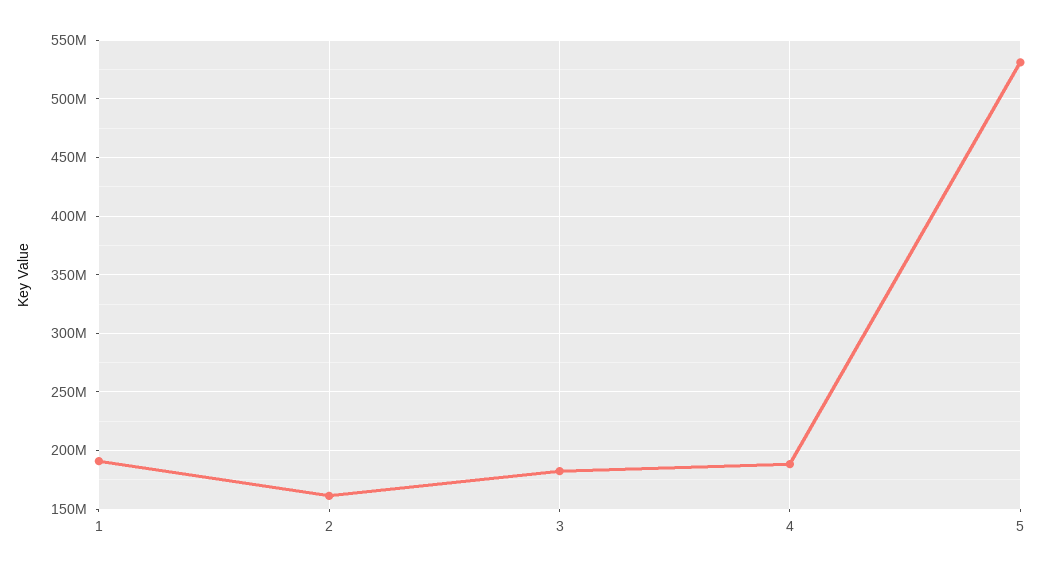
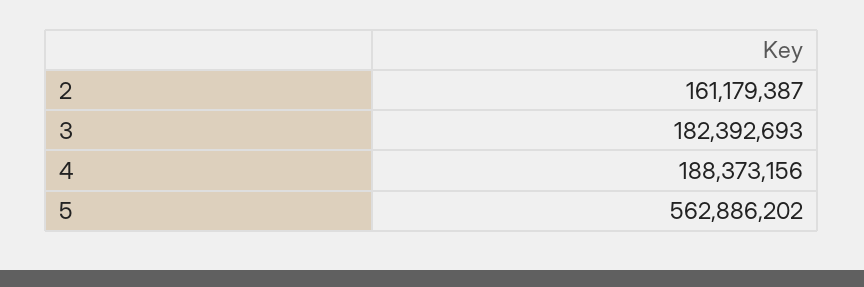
  {
-   "1": 190000000,
    "2": 161179387,
    "3": 182392693,
    "4": 188373156,
-   "5": 530000000
+   "5": 562886202
  }

